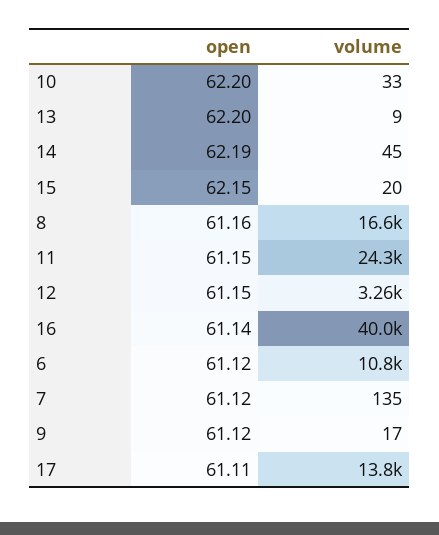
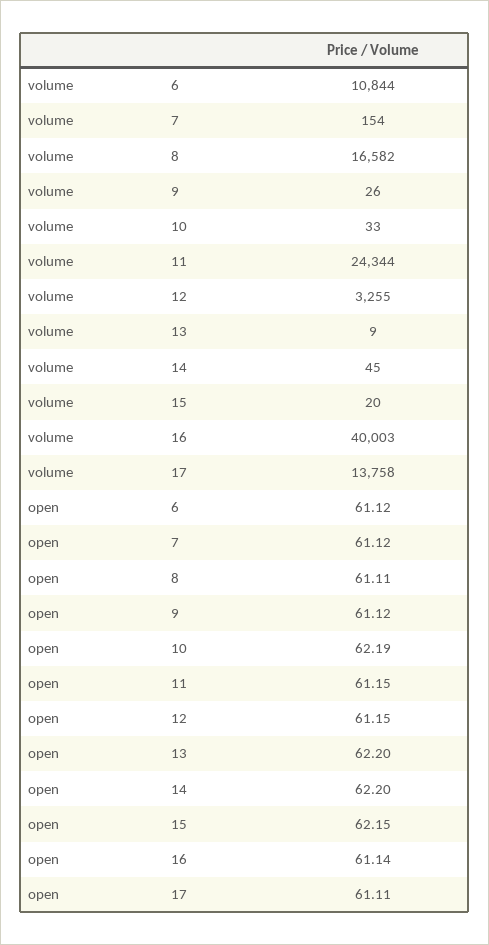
  {
    "open": {
-     "10": 62.2,
+     "10": 62.19,
      "13": 62.2,
-     "14": 62.19,
+     "14": 62.2,
      "15": 62.15,
-     "8": 61.16,
+     "8": 61.11,
      "11": 61.15,
      "12": 61.15,
      "16": 61.14,
      "6": 61.12,
      "7": 61.12,
      "9": 61.12,
      "17": 61.11
    },
    "volume": {
      "10": 33,
      "13": 9,
      "14": 45,
      "15": 20,
      "8": 16582,
      "11": 24344,
      "12": 3255,
      "16": 40003,
      "6": 10844,
-     "7": 135,
+     "7": 154,
-     "9": 17,
+     "9": 26,
      "17": 13758
    }
  }

